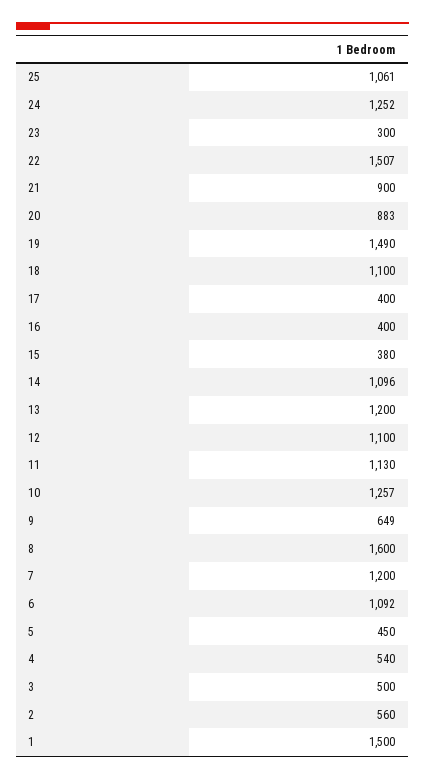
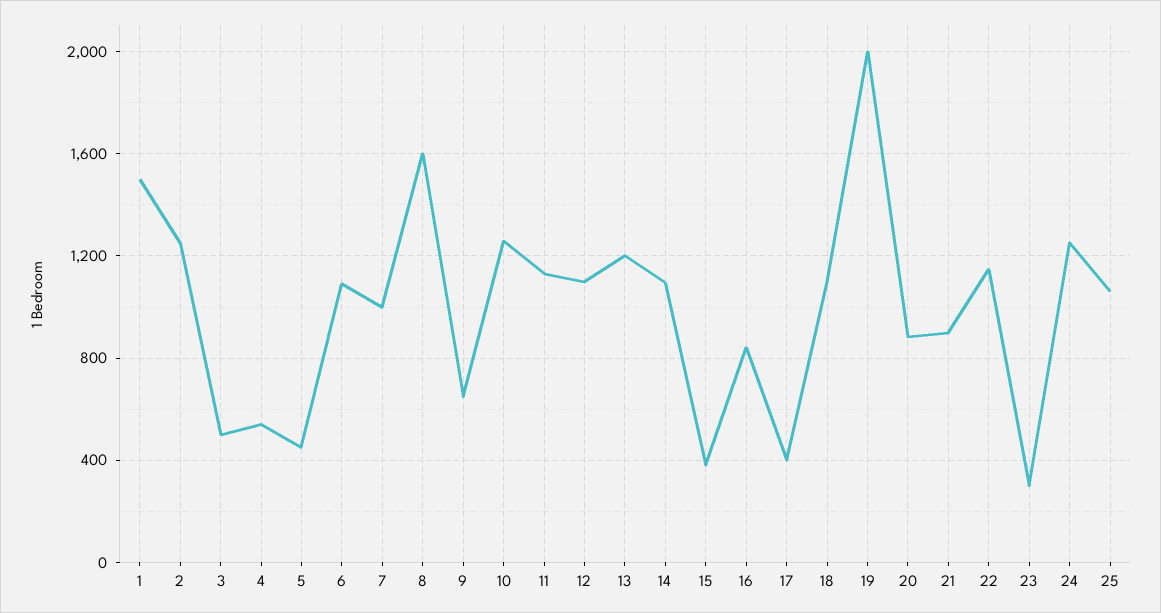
  {
    "25": 1061,
    "24": 1252,
    "23": 300,
-   "22": 1507,
+   "22": 1150,
    "21": 900,
    "20": 883,
-   "19": 1490,
+   "19": 2000,
    "18": 1100,
    "17": 400,
-   "16": 400,
+   "16": 850,
    "15": 380,
    "14": 1096,
    "13": 1200,
    "12": 1100,
    "11": 1130,
    "10": 1257,
    "9": 649,
    "8": 1600,
-   "7": 1200,
+   "7": 1000,
    "6": 1092,
    "5": 450,
    "4": 540,
    "3": 500,
-   "2": 560,
+   "2": 1250,
    "1": 1500
  }

